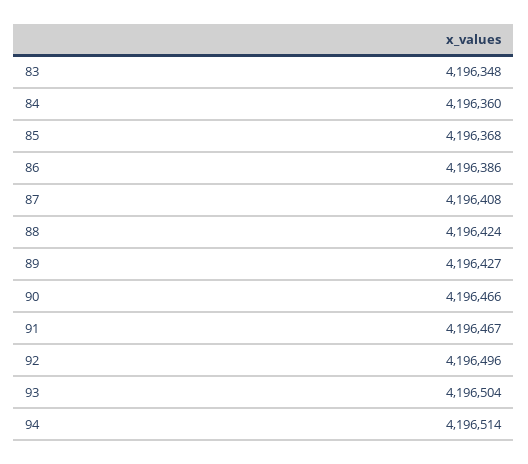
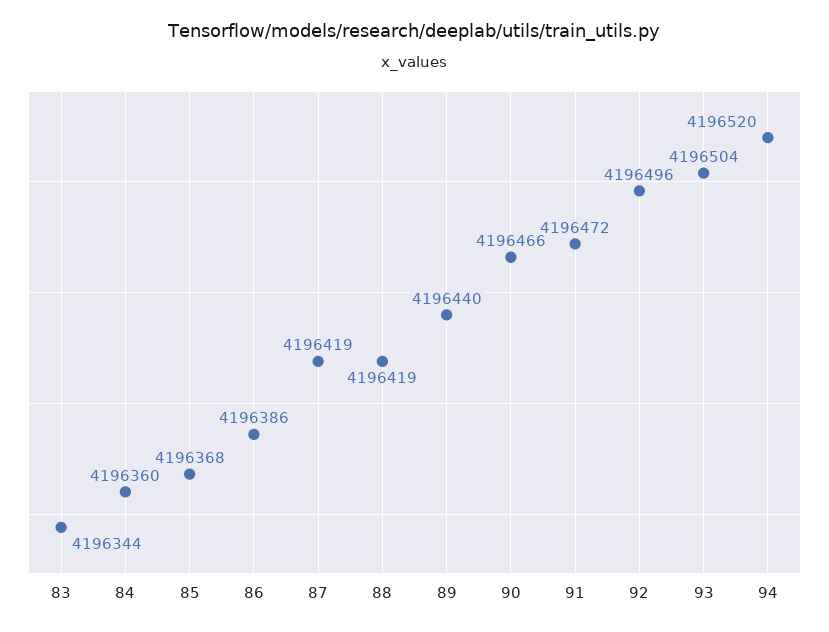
  {
-   "83": 4196348,
+   "83": 4196344,
    "84": 4196360,
    "85": 4196368,
    "86": 4196386,
-   "87": 4196408,
+   "87": 4196419,
-   "88": 4196424,
+   "88": 4196419,
-   "89": 4196427,
+   "89": 4196440,
    "90": 4196466,
-   "91": 4196467,
+   "91": 4196472,
    "92": 4196496,
    "93": 4196504,
-   "94": 4196514
+   "94": 4196520
  }

